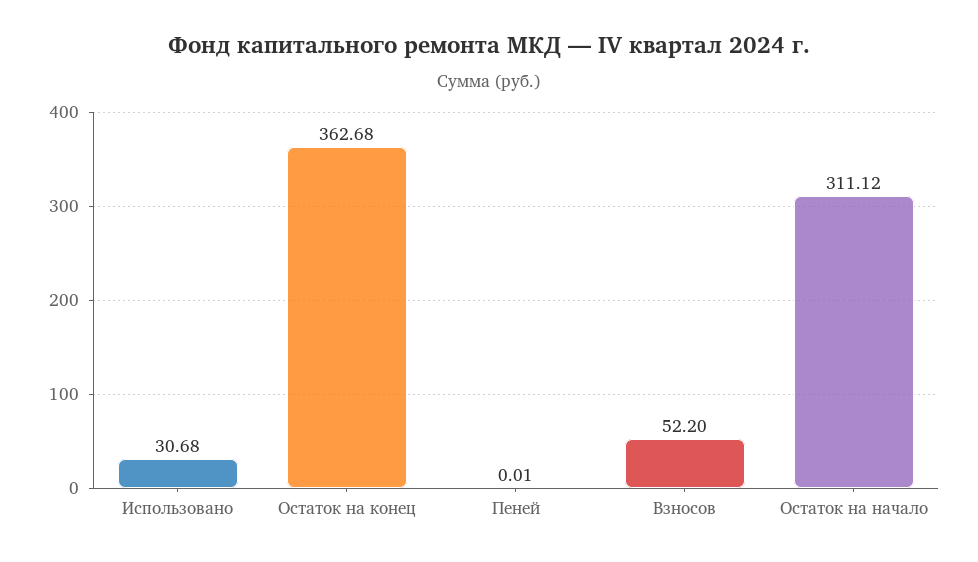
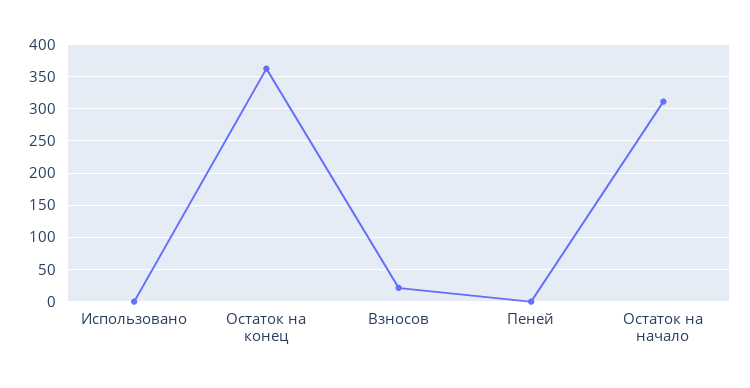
  {
-   "Использовано": 30.68,
+   "Использовано": 0,
    "Остаток на конец": 362.68,
    "Пеней": 0.01,
-   "Взносов": 52.2,
+   "Взносов": 20,
    "Остаток на начало": 311.12
  }

